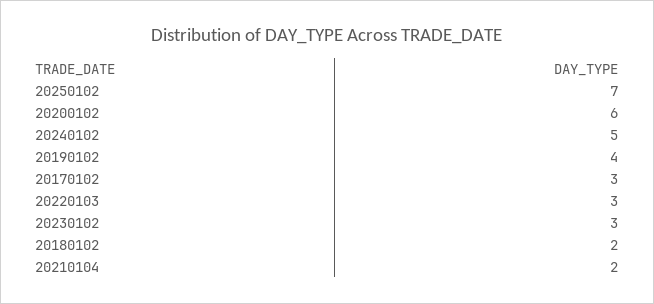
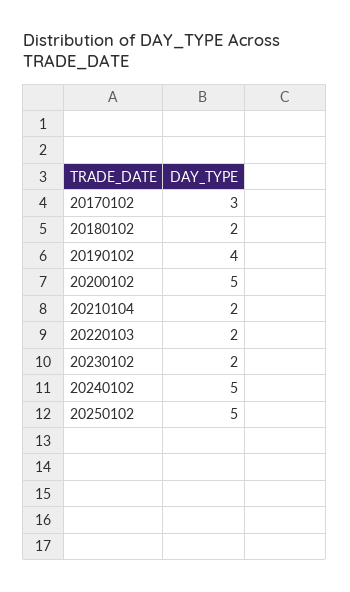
  {
-   "20250102": 7,
+   "20250102": 5,
-   "20200102": 6,
+   "20200102": 5,
    "20240102": 5,
    "20190102": 4,
    "20170102": 3,
-   "20220103": 3,
+   "20220103": 2,
-   "20230102": 3,
+   "20230102": 2,
    "20180102": 2,
    "20210104": 2
  }

